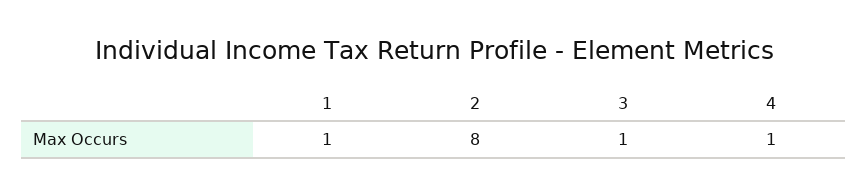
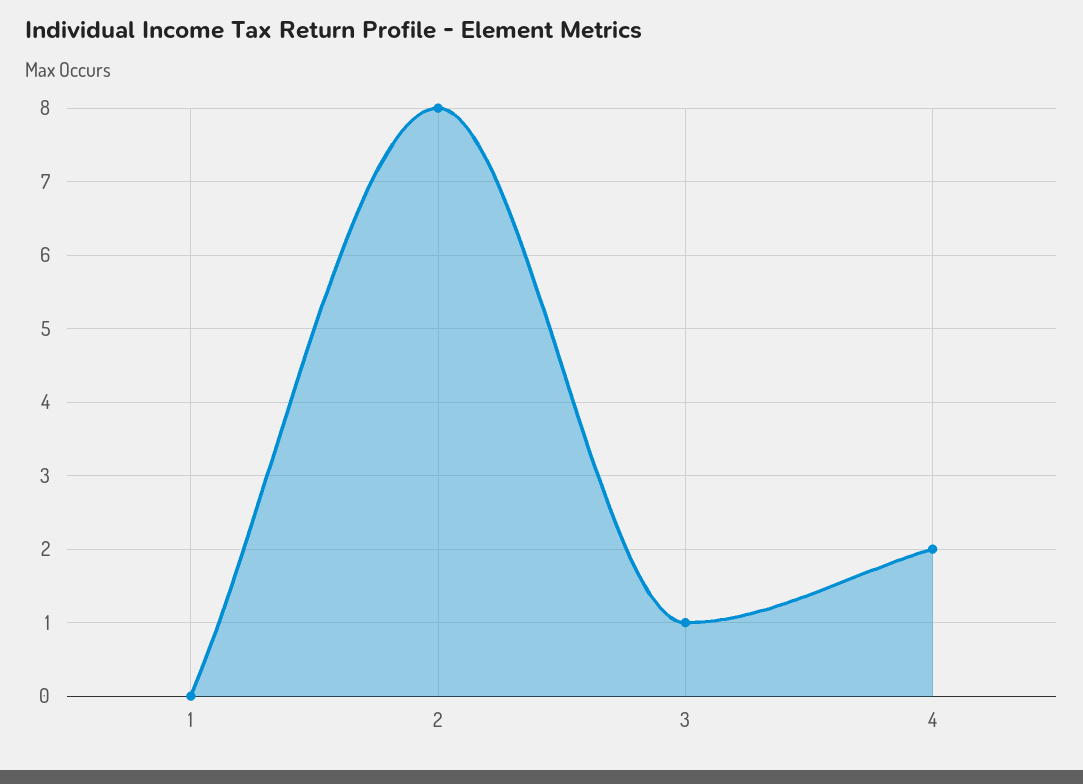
  {
-   "1": 1,
+   "1": 0,
    "2": 8,
    "3": 1,
-   "4": 1
+   "4": 2
  }

